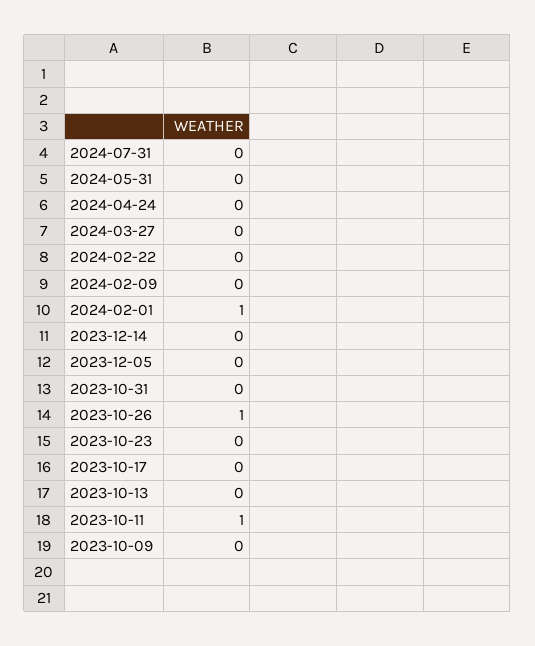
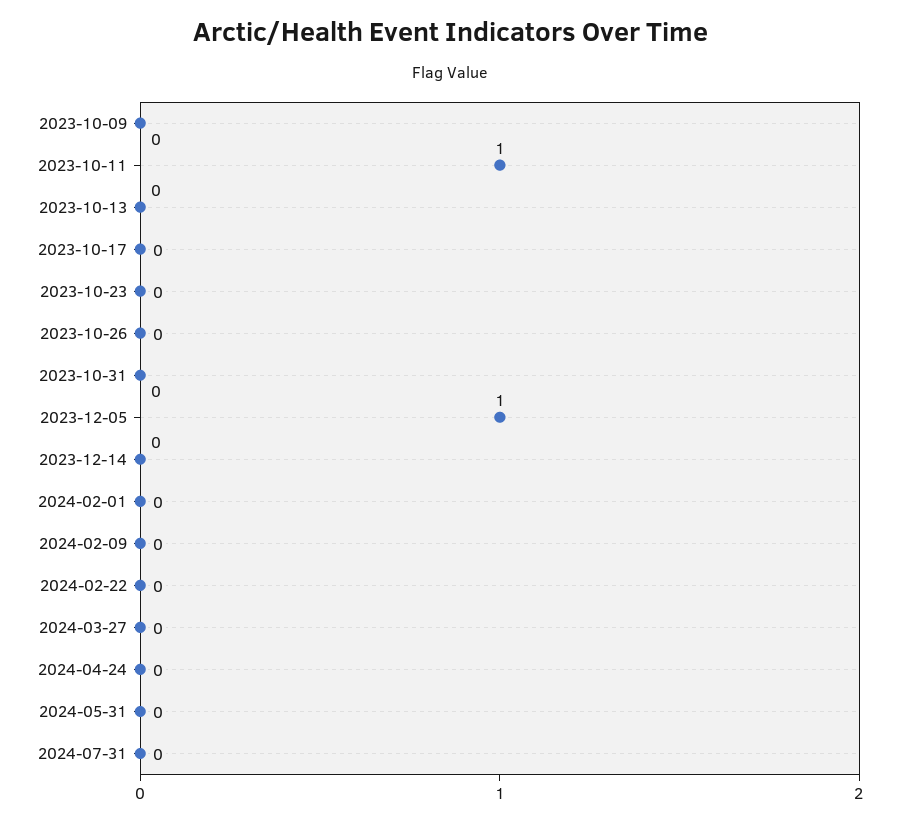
  {
    "2024-07-31": 0,
    "2024-05-31": 0,
    "2024-04-24": 0,
    "2024-03-27": 0,
    "2024-02-22": 0,
    "2024-02-09": 0,
-   "2024-02-01": 1,
+   "2024-02-01": 0,
    "2023-12-14": 0,
-   "2023-12-05": 0,
+   "2023-12-05": 1,
    "2023-10-31": 0,
-   "2023-10-26": 1,
+   "2023-10-26": 0,
    "2023-10-23": 0,
    "2023-10-17": 0,
    "2023-10-13": 0,
    "2023-10-11": 1,
    "2023-10-09": 0
  }

